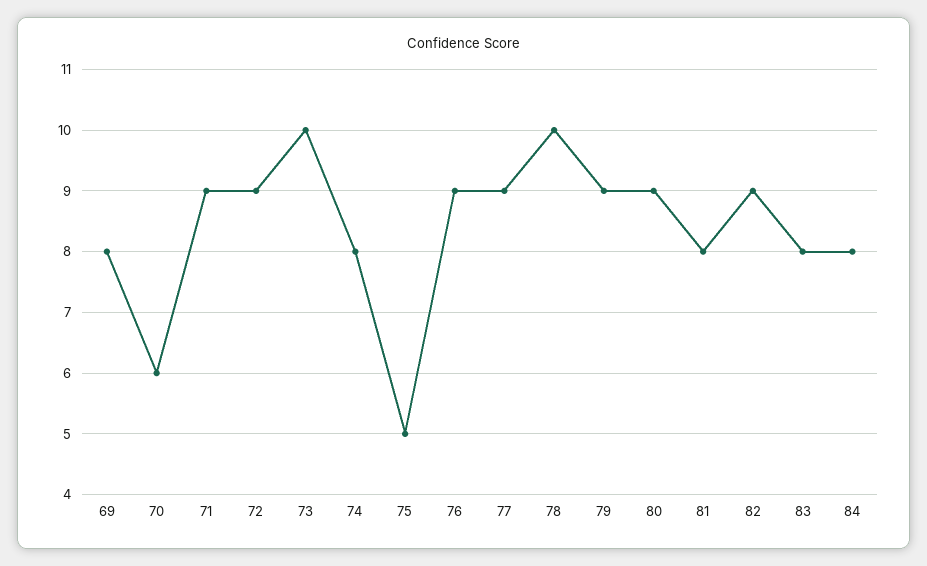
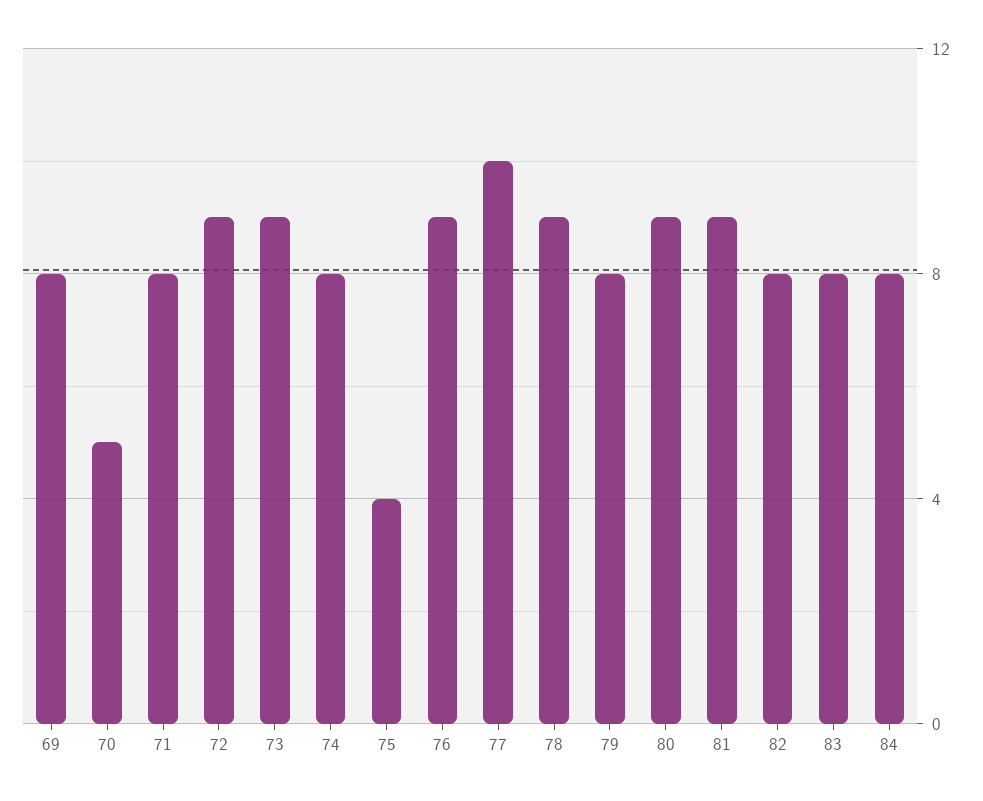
  {
    "69": 8,
-   "70": 6,
+   "70": 5,
-   "71": 9,
+   "71": 8,
    "72": 9,
-   "73": 10,
+   "73": 9,
    "74": 8,
-   "75": 5,
+   "75": 4,
    "76": 9,
-   "77": 9,
+   "77": 10,
-   "78": 10,
+   "78": 9,
-   "79": 9,
+   "79": 8,
    "80": 9,
-   "81": 8,
+   "81": 9,
-   "82": 9,
+   "82": 8,
    "83": 8,
    "84": 8
  }

